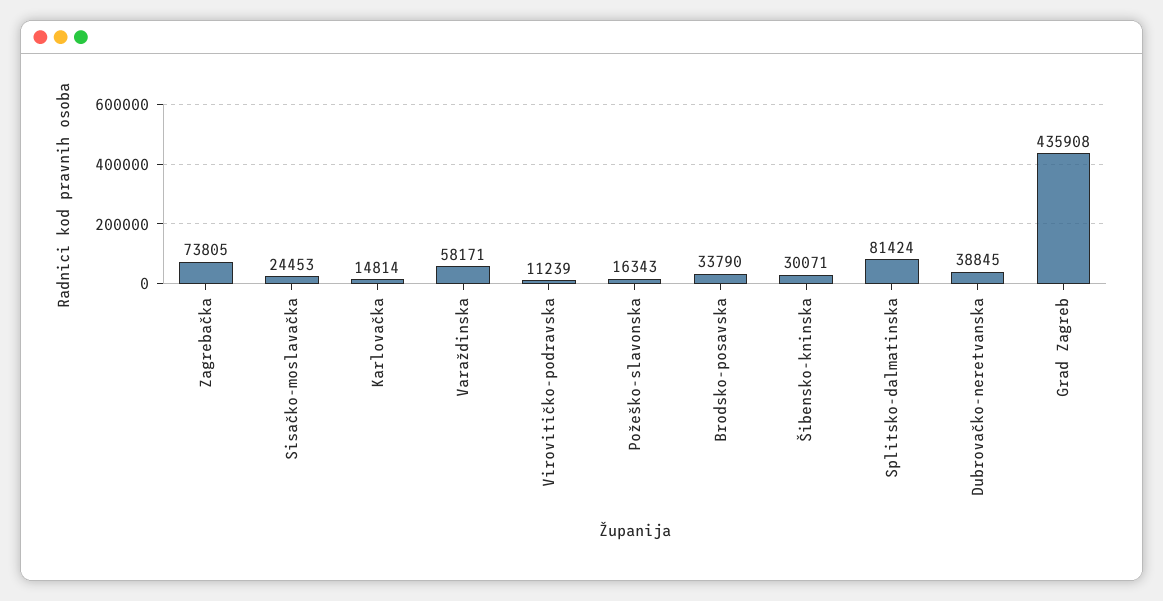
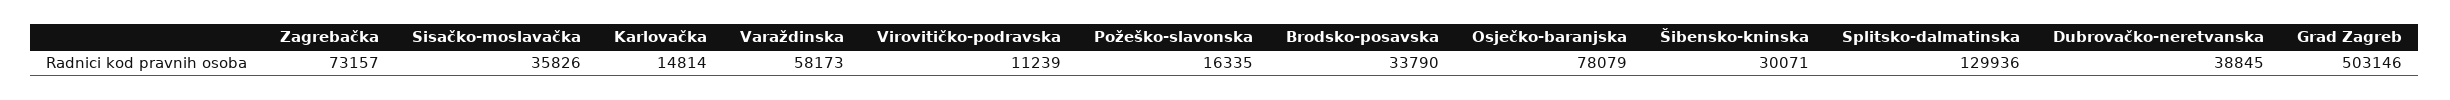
  {
-   "Zagrebačka": 73805,
+   "Zagrebačka": 73157,
-   "Sisačko-moslavačka": 24453,
+   "Sisačko-moslavačka": 35826,
    "Karlovačka": 14814,
-   "Varaždinska": 58171,
+   "Varaždinska": 58173,
    "Virovitičko-podravska": 11239,
-   "Požeško-slavonska": 16343,
+   "Požeško-slavonska": 16335,
    "Brodsko-posavska": 33790,
    "Šibensko-kninska": 30071,
-   "Splitsko-dalmatinska": 81424,
+   "Splitsko-dalmatinska": 129936,
    "Dubrovačko-neretvanska": 38845,
-   "Grad Zagreb": 435908
+   "Grad Zagreb": 503146,
+   "Osječko-baranjska": 78079
  }

